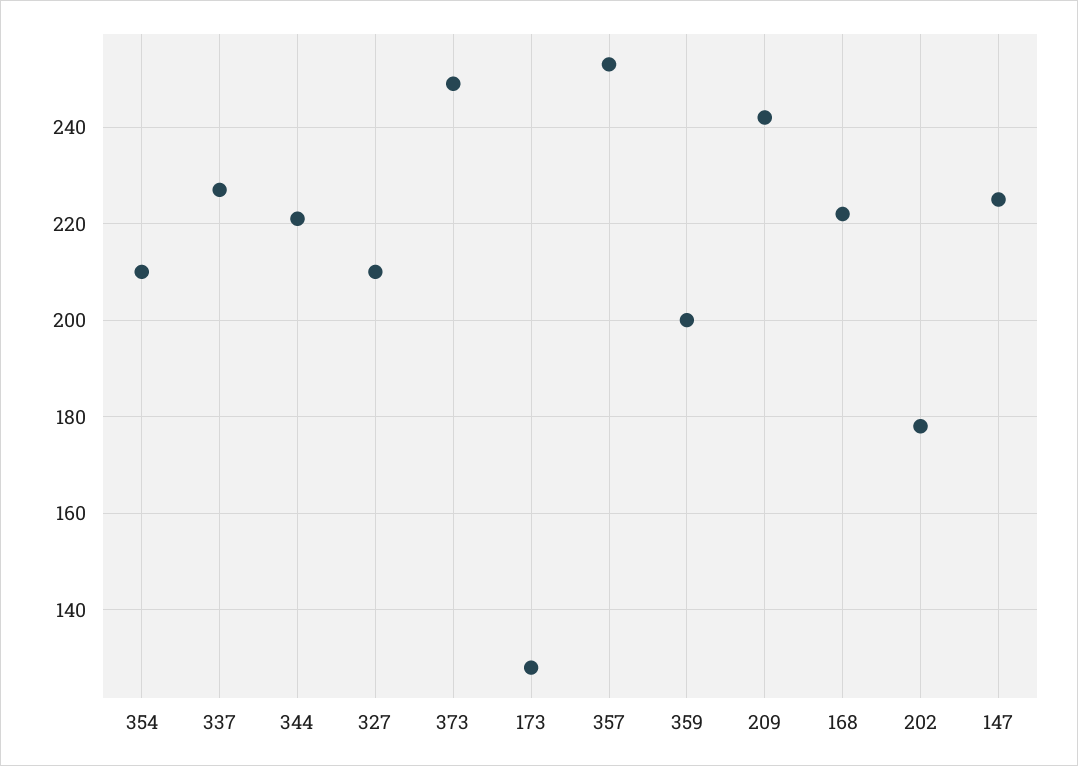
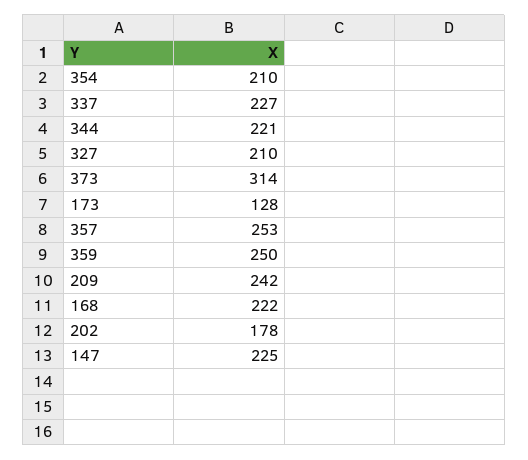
  {
    "354": 210,
    "337": 227,
    "344": 221,
    "327": 210,
-   "373": 250,
+   "373": 314,
    "173": 128,
    "357": 253,
-   "359": 200,
+   "359": 250,
    "209": 242,
    "168": 222,
    "202": 178,
    "147": 225
  }

